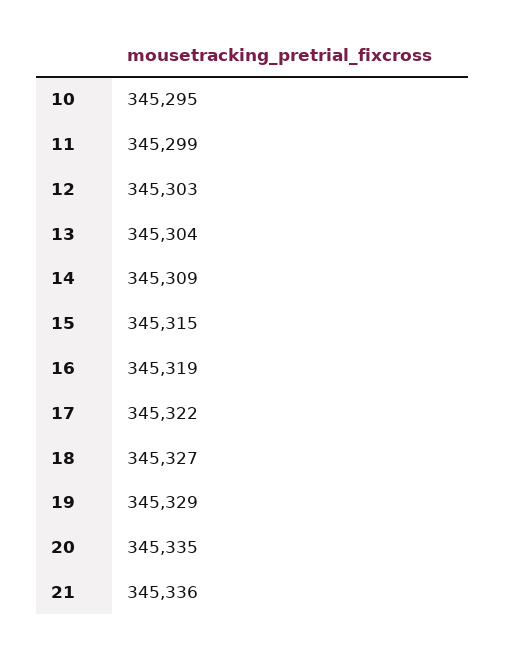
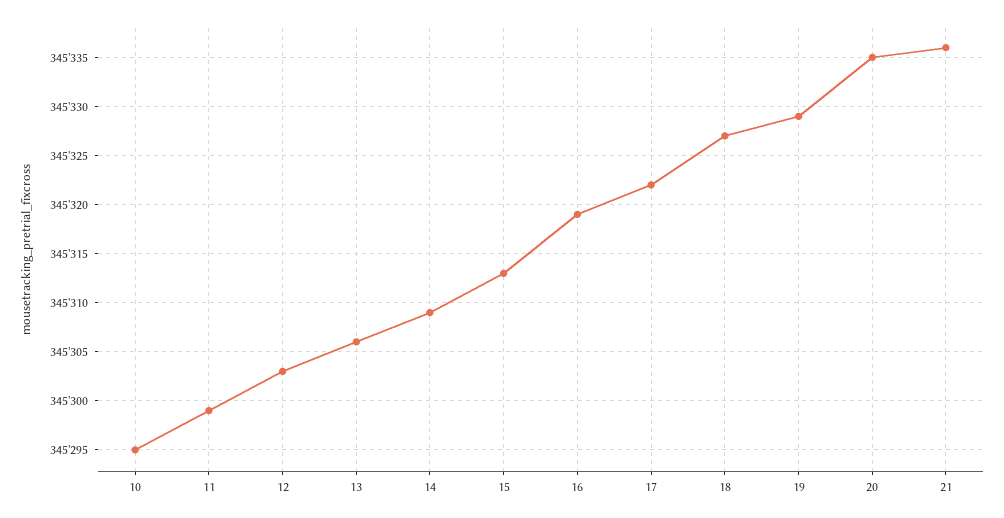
  {
    "10": 345295,
    "11": 345299,
    "12": 345303,
-   "13": 345304,
+   "13": 345306,
    "14": 345309,
-   "15": 345315,
+   "15": 345313,
    "16": 345319,
    "17": 345322,
    "18": 345327,
    "19": 345329,
    "20": 345335,
    "21": 345336
  }

